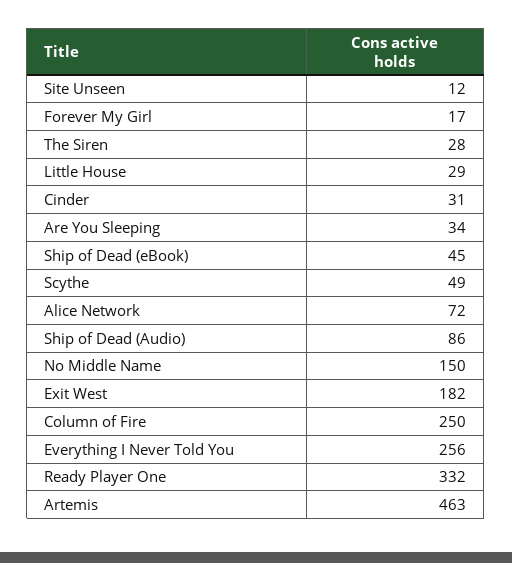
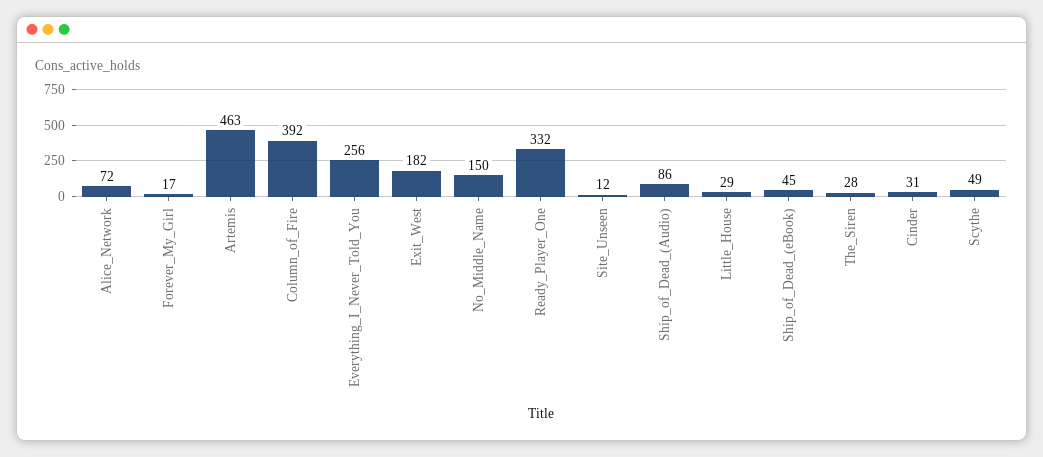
  {
    "Site Unseen": 12,
    "Forever My Girl": 17,
    "The Siren": 28,
    "Little House": 29,
    "Cinder": 31,
-   "Are You Sleeping": 34,
    "Ship of Dead (eBook)": 45,
    "Scythe": 49,
    "Alice Network": 72,
    "Ship of Dead (Audio)": 86,
    "No Middle Name": 150,
    "Exit West": 182,
-   "Column of Fire": 250,
+   "Column of Fire": 392,
    "Everything I Never Told You": 256,
    "Ready Player One": 332,
    "Artemis": 463
  }

